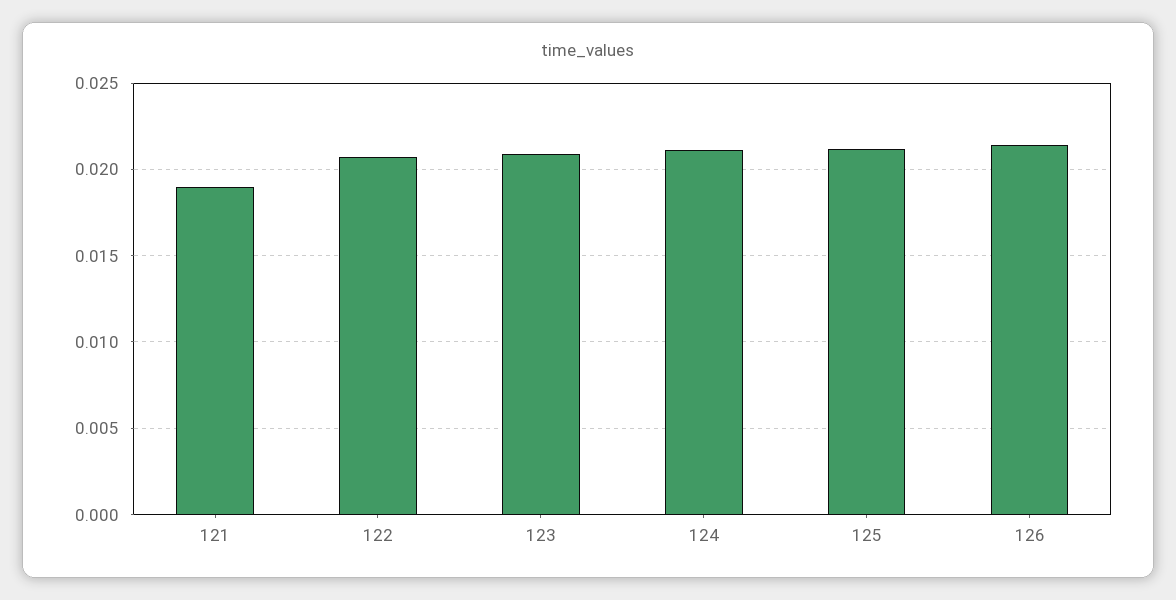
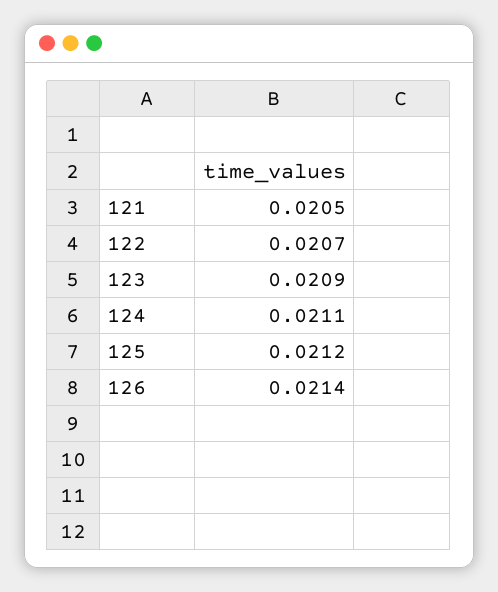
  {
-   "121": 0.019,
+   "121": 0.0205,
    "122": 0.0207,
    "123": 0.0209,
    "124": 0.0211,
    "125": 0.0212,
    "126": 0.0214
  }

